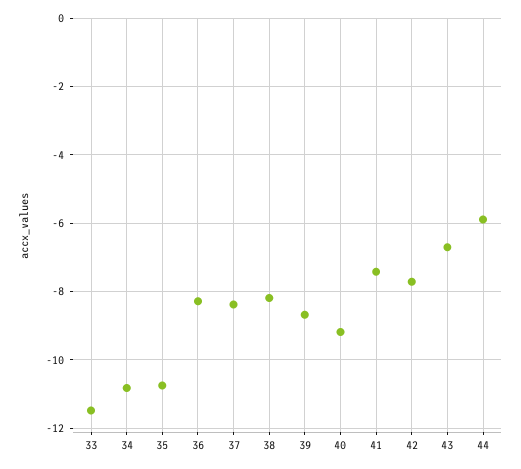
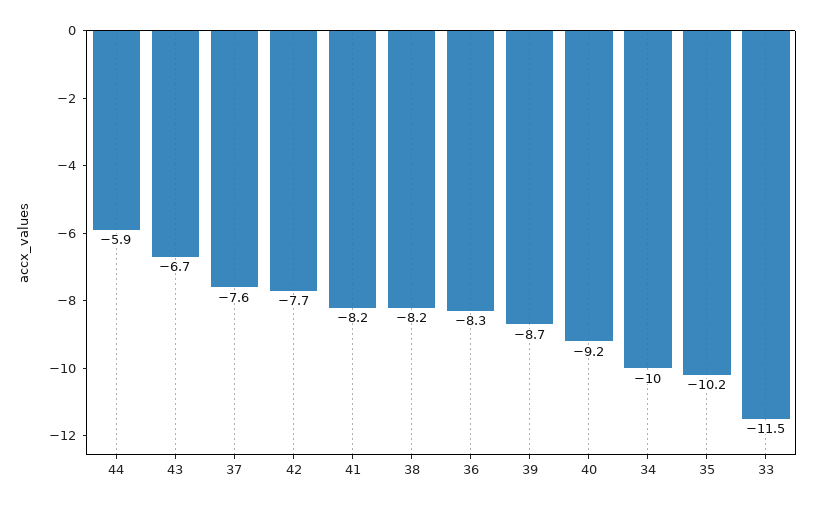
  {
    "33": -11.5,
-   "34": -10.8,
+   "34": -10,
-   "35": -10.8,
+   "35": -10.2,
    "36": -8.3,
-   "37": -8.4,
+   "37": -7.6,
    "38": -8.2,
    "39": -8.7,
    "40": -9.2,
-   "41": -7.4,
+   "41": -8.2,
    "42": -7.7,
    "43": -6.7,
    "44": -5.9
  }

